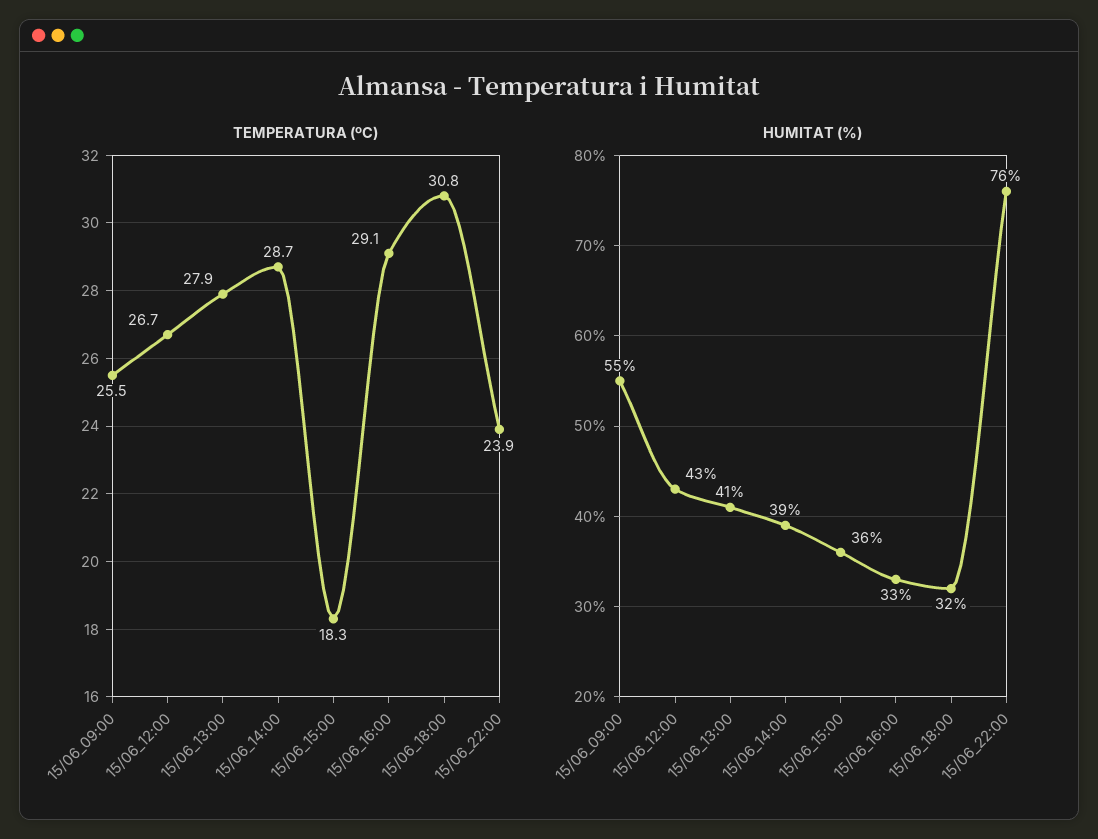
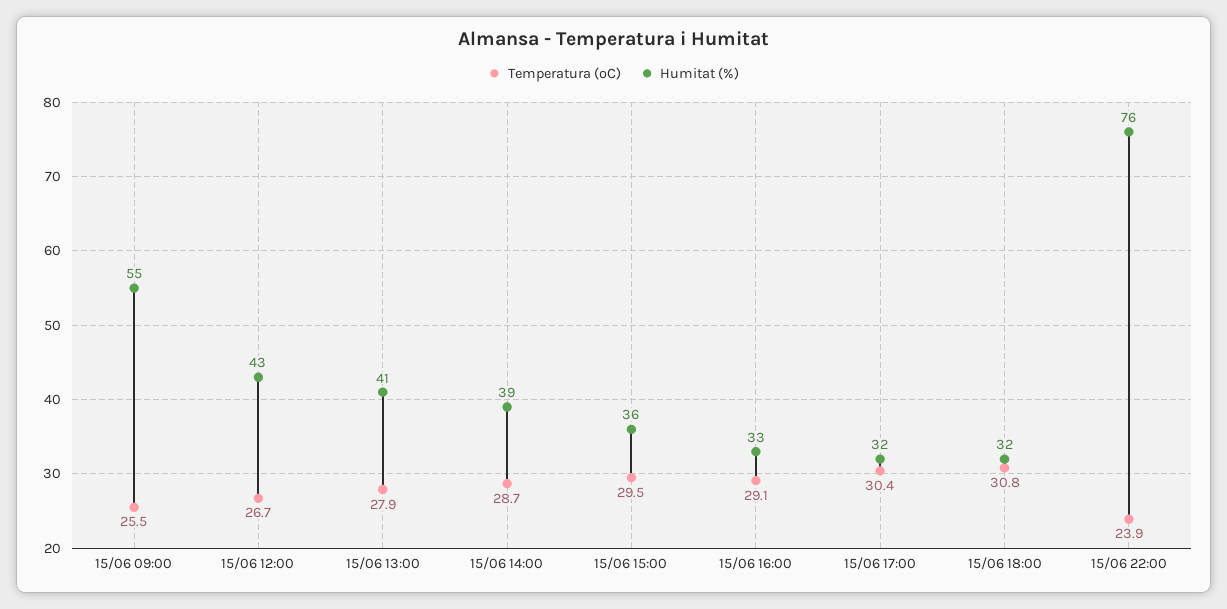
  {
    "TEMPERATURA (ºC)": {
      "15/06_09:00": 25.5,
      "15/06_12:00": 26.7,
      "15/06_13:00": 27.9,
      "15/06_14:00": 28.7,
-     "15/06_15:00": 18.3,
+     "15/06_15:00": 29.5,
      "15/06_16:00": 29.1,
      "15/06_18:00": 30.8,
-     "15/06_22:00": 23.9
+     "15/06_22:00": 23.9,
+     "15/06 17:00": 30.4
    },
    "HUMITAT (%)": {
      "15/06_09:00": 55,
      "15/06_12:00": 43,
      "15/06_13:00": 41,
      "15/06_14:00": 39,
      "15/06_15:00": 36,
      "15/06_16:00": 33,
      "15/06_18:00": 32,
-     "15/06_22:00": 76
+     "15/06_22:00": 76,
+     "15/06 17:00": 32
    }
  }

